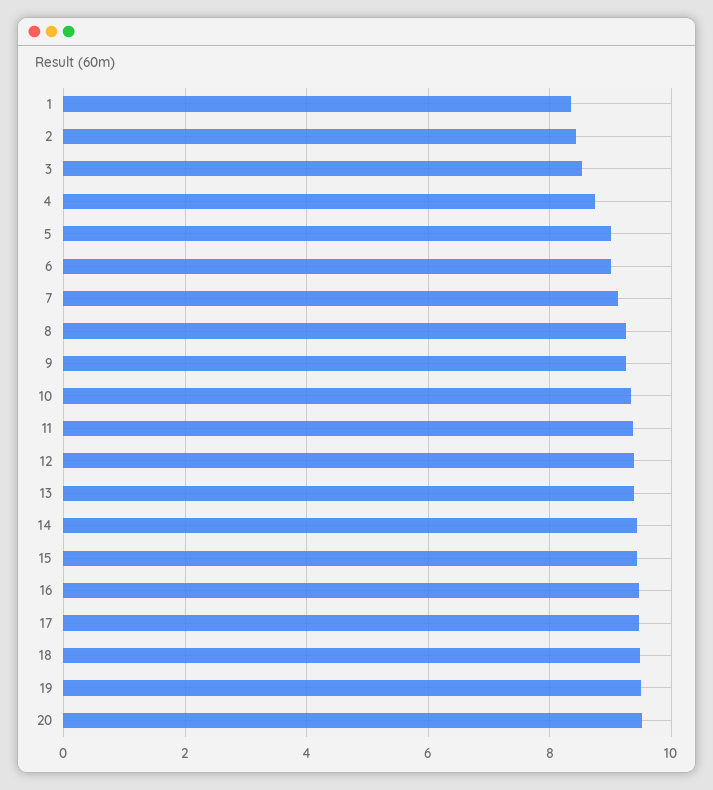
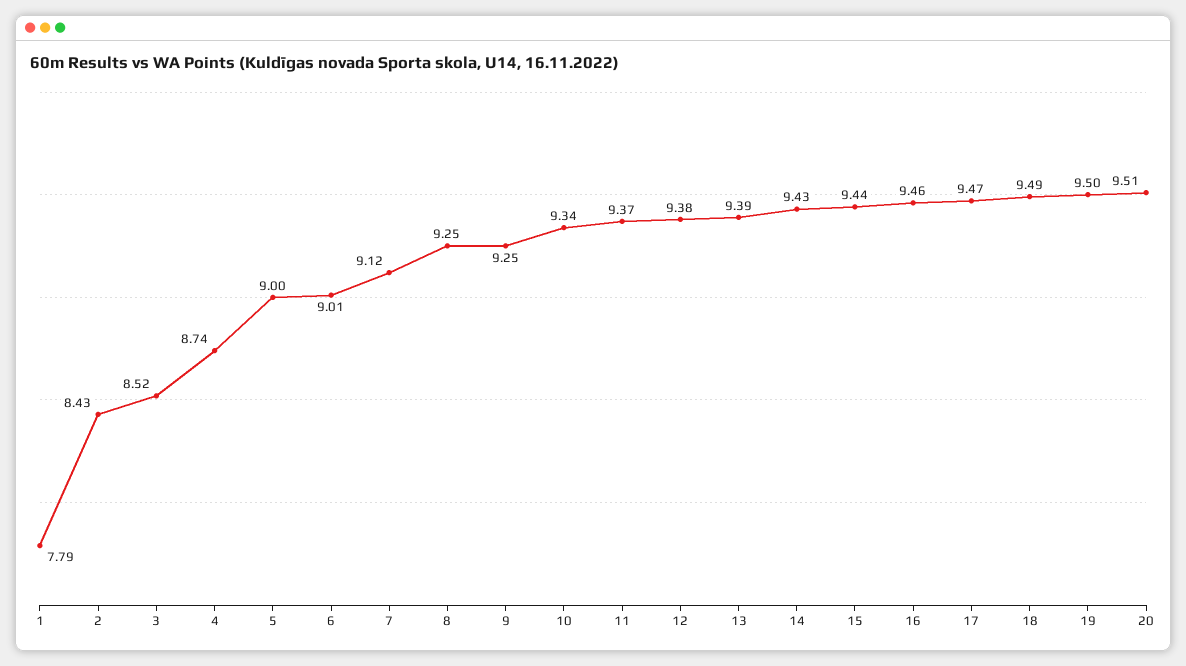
  {
-   "1": 8.4,
+   "1": 7.79,
    "2": 8.43,
    "3": 8.52,
    "4": 8.74,
    "5": 9,
    "6": 9.01,
    "7": 9.12,
    "8": 9.25,
    "9": 9.25,
    "10": 9.34,
    "11": 9.37,
    "12": 9.38,
    "13": 9.39,
    "14": 9.43,
    "15": 9.44,
    "16": 9.46,
    "17": 9.47,
    "18": 9.49,
    "19": 9.5,
    "20": 9.51
  }

